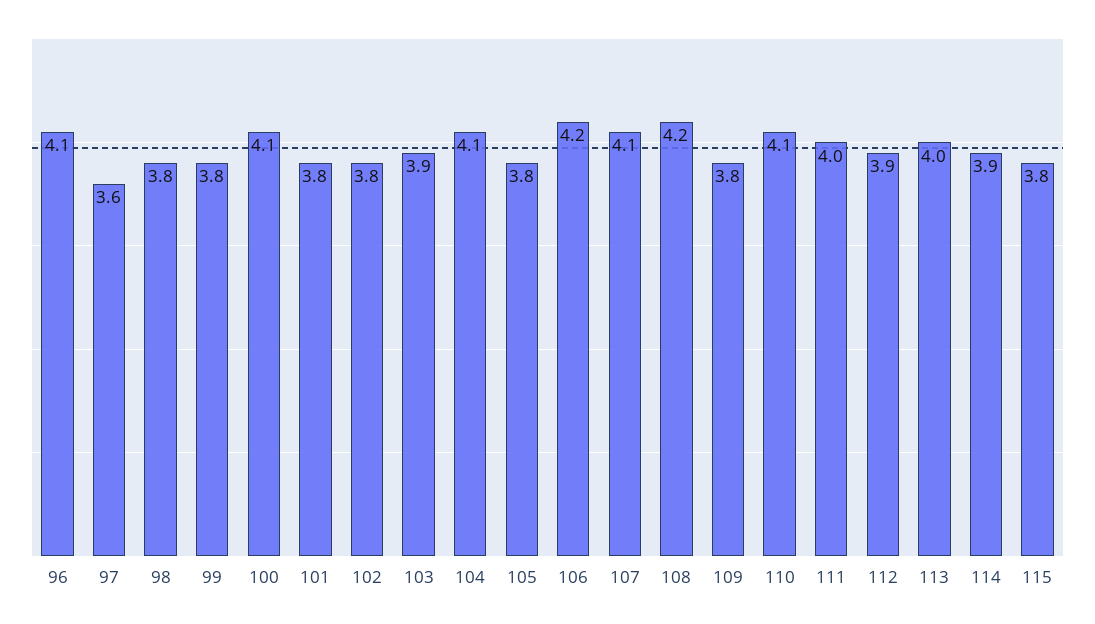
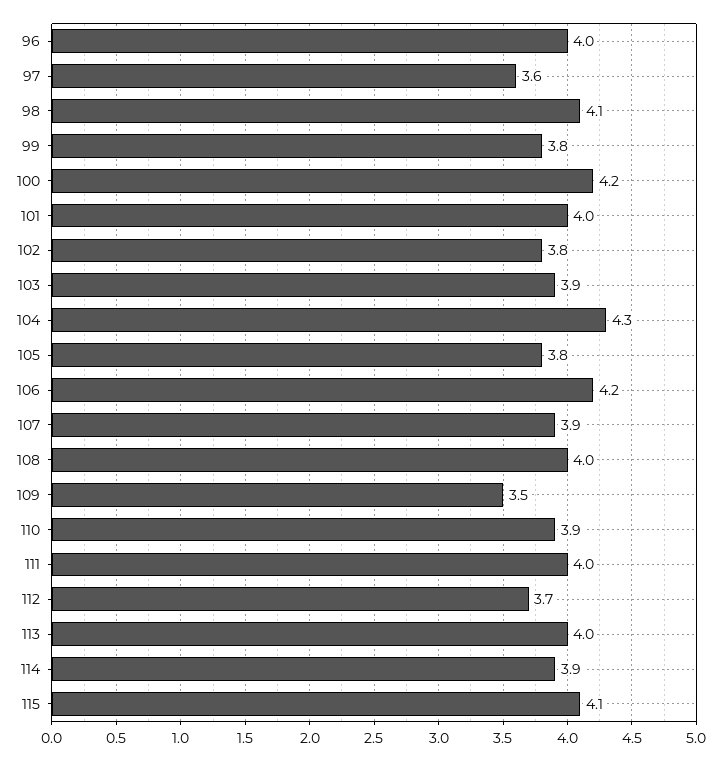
  {
-   "96": 4.1,
+   "96": 4,
    "97": 3.6,
-   "98": 3.8,
+   "98": 4.1,
    "99": 3.8,
-   "100": 4.1,
+   "100": 4.2,
-   "101": 3.8,
+   "101": 4,
    "102": 3.8,
    "103": 3.9,
-   "104": 4.1,
+   "104": 4.3,
    "105": 3.8,
    "106": 4.2,
-   "107": 4.1,
+   "107": 3.9,
-   "108": 4.2,
+   "108": 4,
-   "109": 3.8,
+   "109": 3.5,
-   "110": 4.1,
+   "110": 3.9,
    "111": 4,
-   "112": 3.9,
+   "112": 3.7,
    "113": 4,
    "114": 3.9,
-   "115": 3.8
+   "115": 4.1
  }

